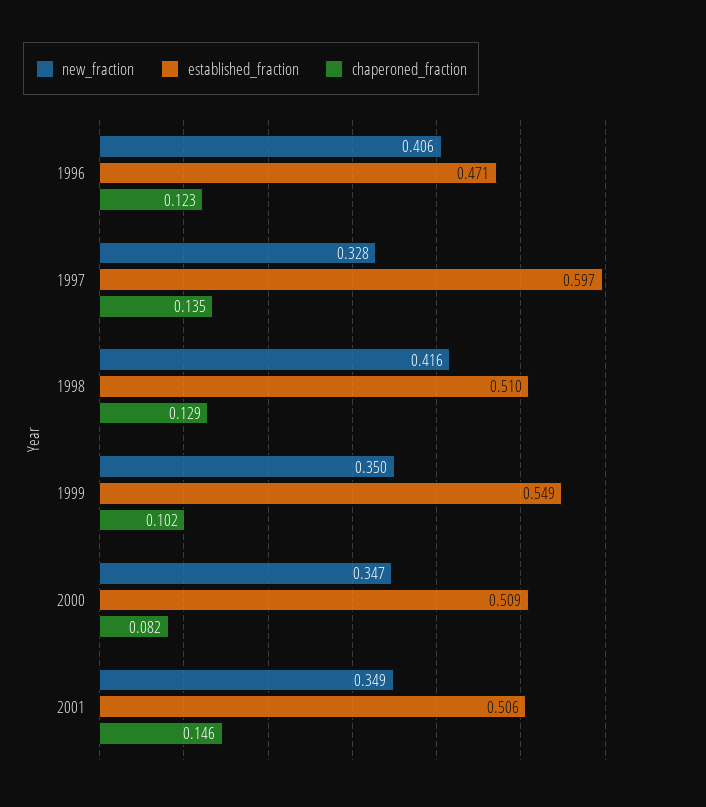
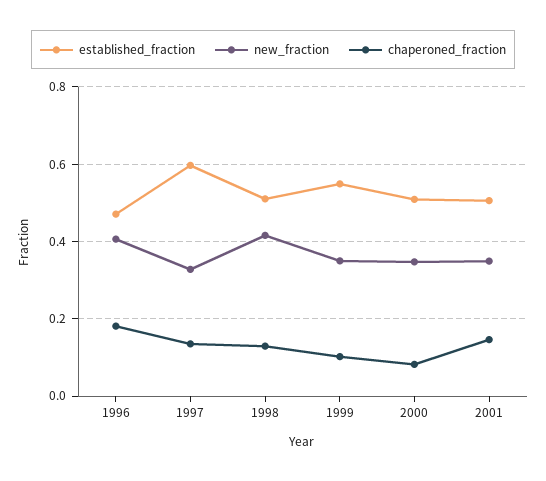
  {
    "new_fraction": {
      "1996": 0.406,
      "1997": 0.328,
      "1998": 0.416,
      "1999": 0.35,
      "2000": 0.347,
      "2001": 0.349
    },
    "established_fraction": {
      "1996": 0.471,
      "1997": 0.597,
      "1998": 0.51,
      "1999": 0.549,
      "2000": 0.509,
      "2001": 0.506
    },
    "chaperoned_fraction": {
-     "1996": 0.123,
+     "1996": 0.18,
      "1997": 0.135,
      "1998": 0.129,
      "1999": 0.102,
      "2000": 0.082,
      "2001": 0.146
    }
  }

